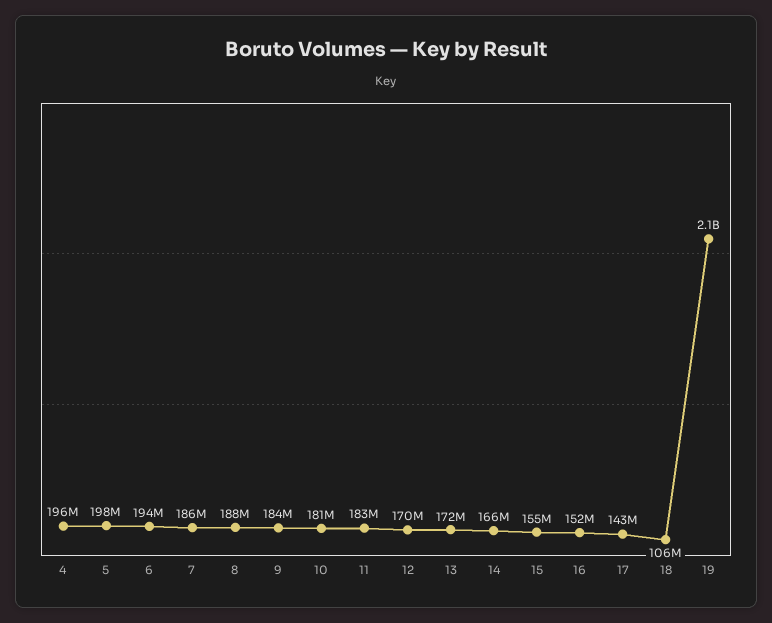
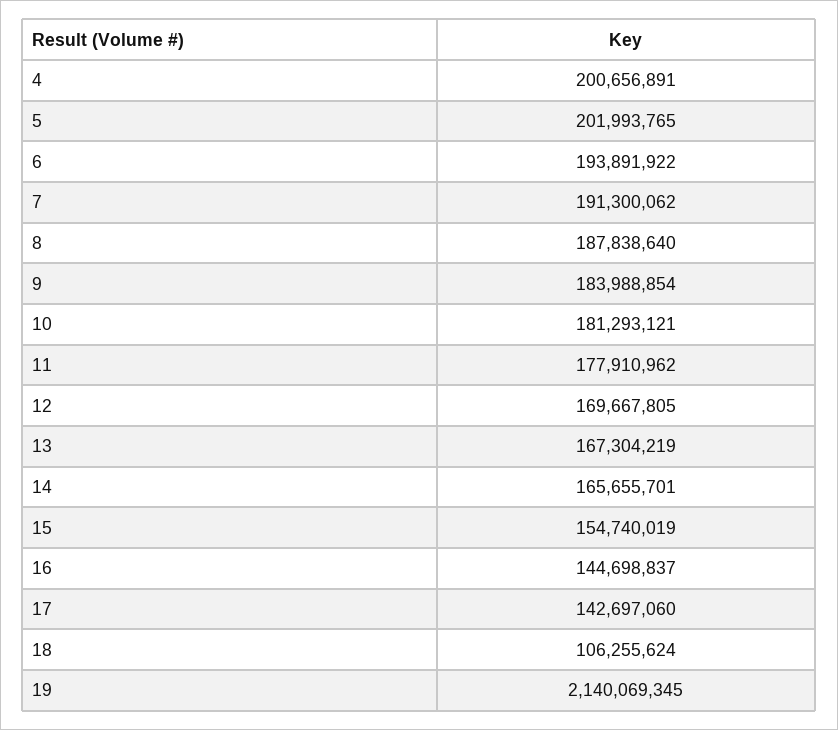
  {
-   "4": 196000000,
+   "4": 200656891,
-   "5": 198000000,
+   "5": 201993765,
    "6": 193891922,
-   "7": 186000000,
+   "7": 191300062,
    "8": 187838640,
    "9": 183988854,
    "10": 181293121,
-   "11": 183000000,
+   "11": 177910962,
    "12": 169667805,
-   "13": 172000000,
+   "13": 167304219,
    "14": 165655701,
    "15": 154740019,
-   "16": 152000000,
+   "16": 144698837,
    "17": 142697060,
    "18": 106255624,
    "19": 2140069345
  }

